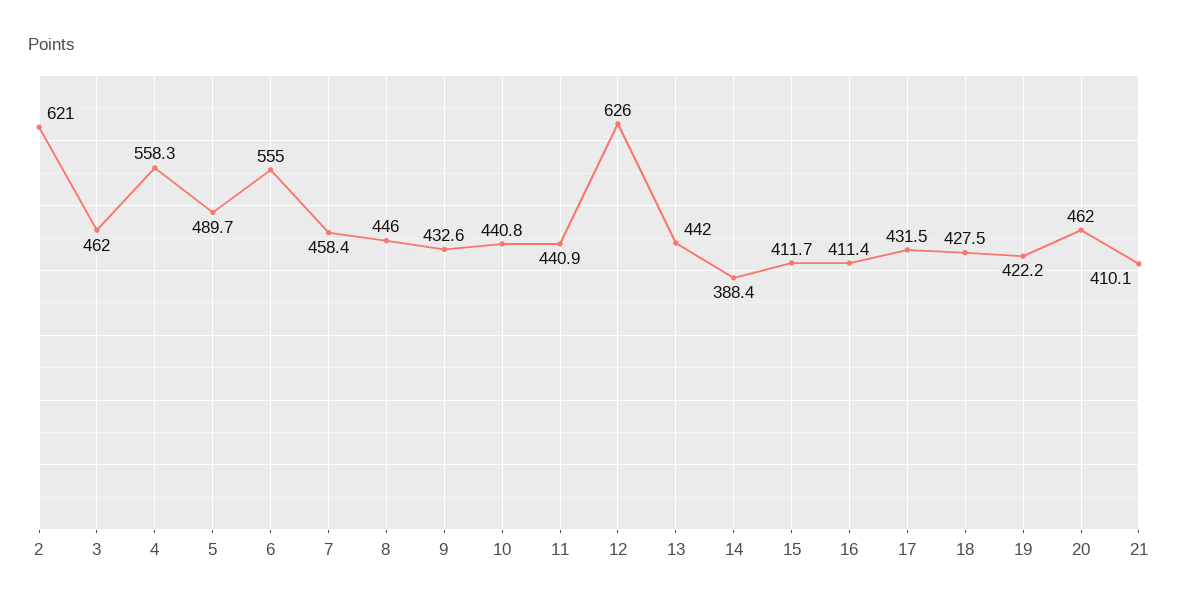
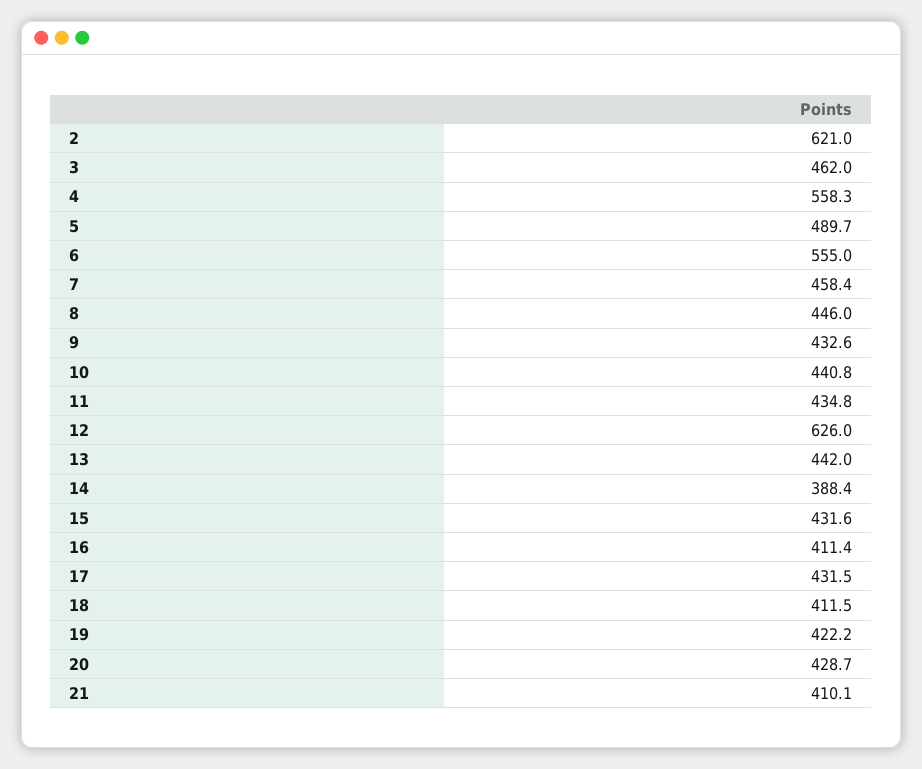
  {
    "2": 621,
    "3": 462,
    "4": 558.3,
    "5": 489.7,
    "6": 555,
    "7": 458.4,
    "8": 446,
    "9": 432.6,
    "10": 440.8,
-   "11": 440.9,
+   "11": 434.8,
    "12": 626,
    "13": 442,
    "14": 388.4,
-   "15": 411.7,
+   "15": 431.6,
    "16": 411.4,
    "17": 431.5,
-   "18": 427.5,
+   "18": 411.5,
    "19": 422.2,
-   "20": 462,
+   "20": 428.7,
    "21": 410.1
  }

